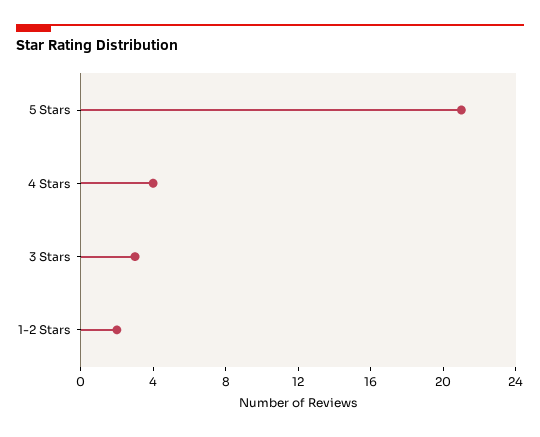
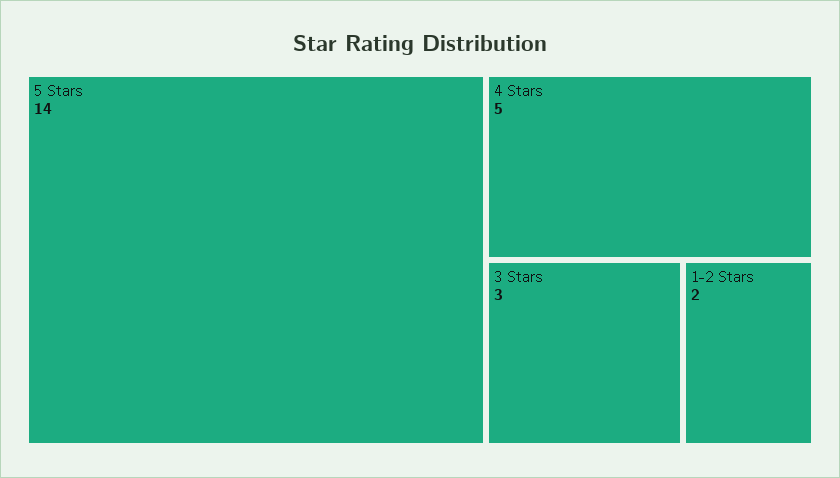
  {
-   "5 Stars": 21,
+   "5 Stars": 14,
-   "4 Stars": 4,
+   "4 Stars": 5,
    "3 Stars": 3,
    "1-2 Stars": 2
  }

